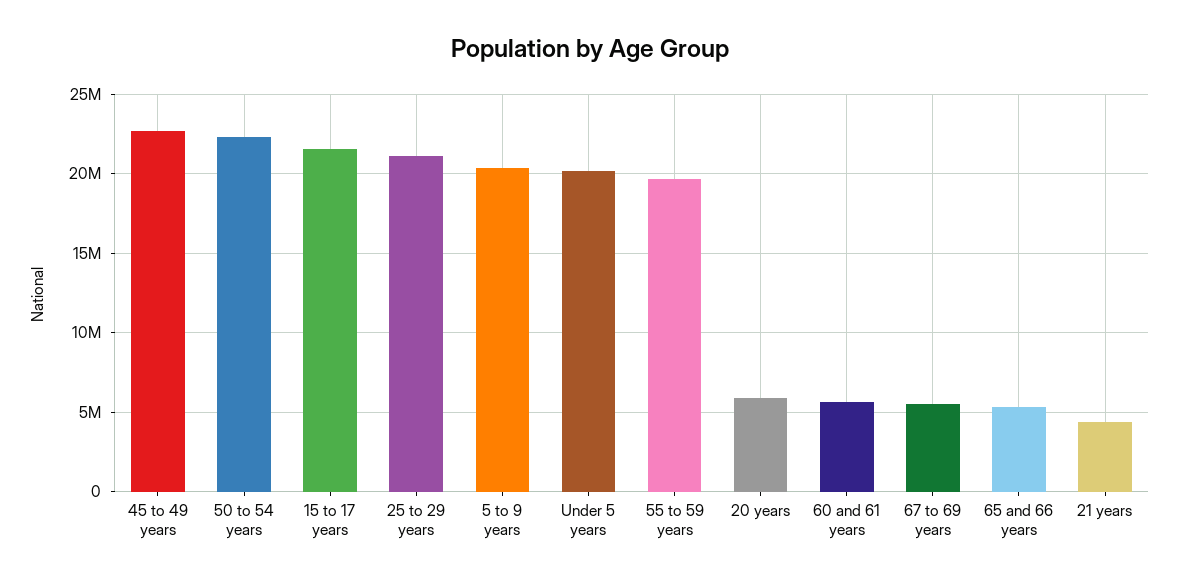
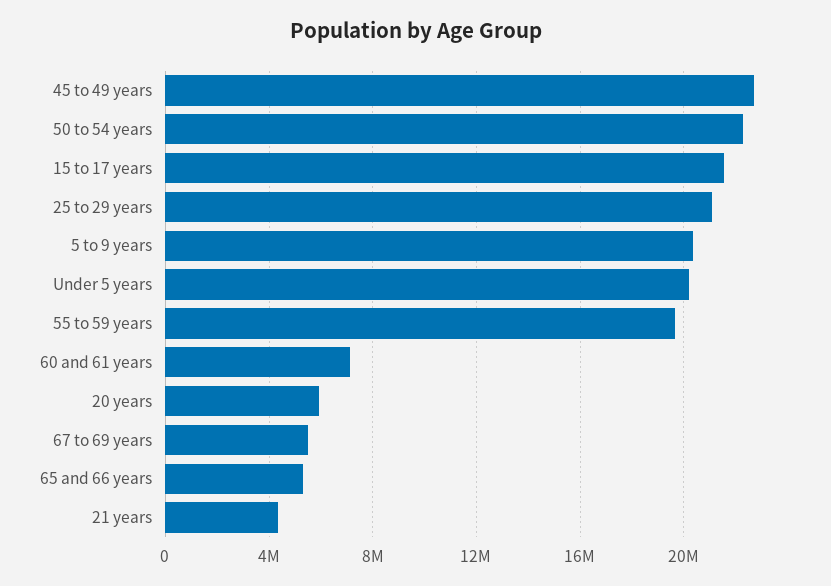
  {
    "45 to 49 years": 22500000,
    "50 to 54 years": 22500000,
    "15 to 17 years": 21500000,
    "25 to 29 years": 21000000,
    "5 to 9 years": 20500000,
    "Under 5 years": 20000000,
    "55 to 59 years": 19500000,
    "20 years": 6000000,
-   "60 and 61 years": 5500000,
+   "60 and 61 years": 7000000,
    "67 to 69 years": 5500000,
    "65 and 66 years": 5500000,
    "21 years": 4500000
  }

